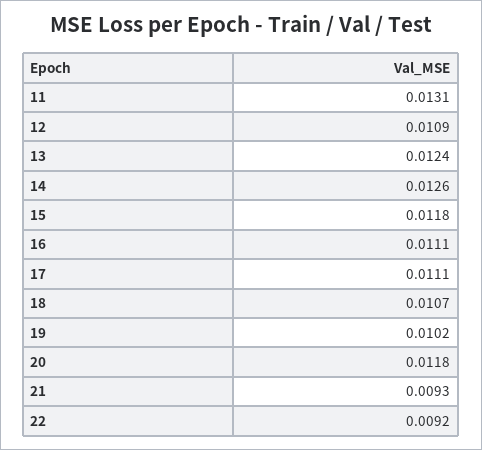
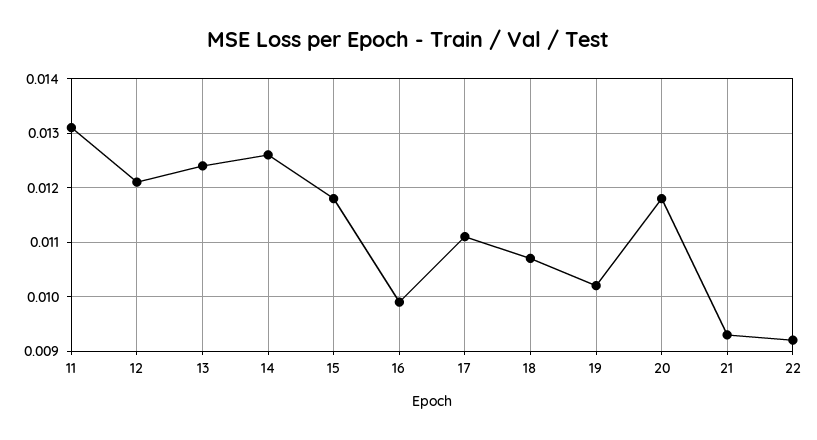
  {
    "11": 0.0131,
-   "12": 0.0109,
+   "12": 0.012,
    "13": 0.0124,
    "14": 0.0126,
    "15": 0.0118,
-   "16": 0.0111,
+   "16": 0.01,
    "17": 0.0111,
    "18": 0.0107,
    "19": 0.0102,
    "20": 0.0118,
    "21": 0.0093,
    "22": 0.0092
  }

